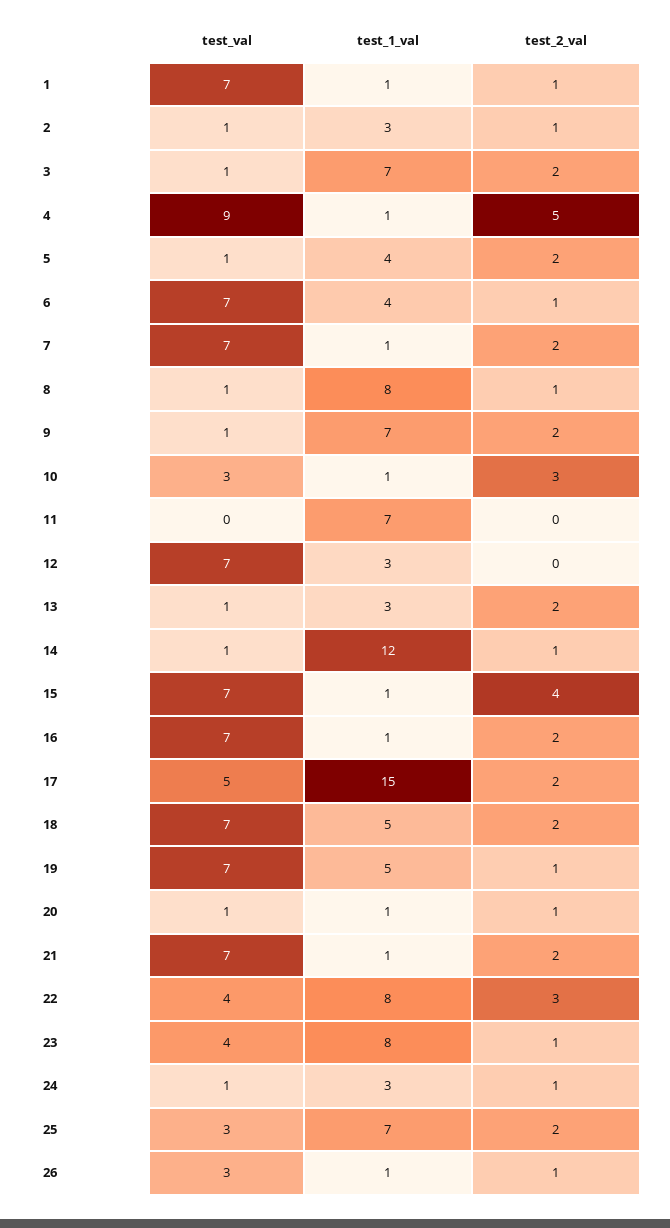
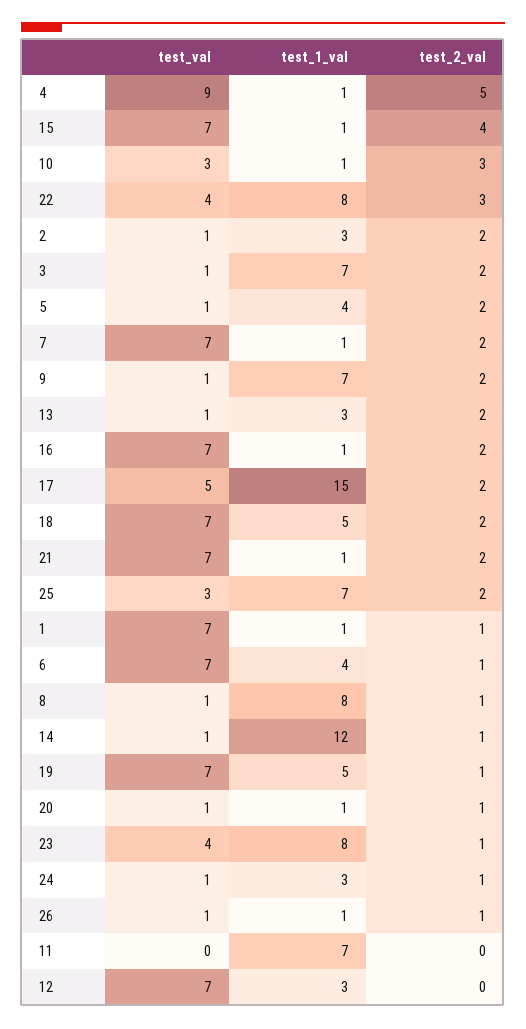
  {
    "test_val": {
      "1": 7,
      "2": 1,
      "3": 1,
      "4": 9,
      "5": 1,
      "6": 7,
      "7": 7,
      "8": 1,
      "9": 1,
      "10": 3,
      "11": 0,
      "12": 7,
      "13": 1,
      "14": 1,
      "15": 7,
      "16": 7,
      "17": 5,
      "18": 7,
      "19": 7,
      "20": 1,
      "21": 7,
      "22": 4,
      "23": 4,
      "24": 1,
      "25": 3,
-     "26": 3
+     "26": 1
    },
    "test_1_val": {
      "1": 1,
      "2": 3,
      "3": 7,
      "4": 1,
      "5": 4,
      "6": 4,
      "7": 1,
      "8": 8,
      "9": 7,
      "10": 1,
      "11": 7,
      "12": 3,
      "13": 3,
      "14": 12,
      "15": 1,
      "16": 1,
      "17": 15,
      "18": 5,
      "19": 5,
      "20": 1,
      "21": 1,
      "22": 8,
      "23": 8,
      "24": 3,
      "25": 7,
      "26": 1
    },
    "test_2_val": {
      "1": 1,
-     "2": 1,
+     "2": 2,
      "3": 2,
      "4": 5,
      "5": 2,
      "6": 1,
      "7": 2,
      "8": 1,
      "9": 2,
      "10": 3,
      "11": 0,
      "12": 0,
      "13": 2,
      "14": 1,
      "15": 4,
      "16": 2,
      "17": 2,
      "18": 2,
      "19": 1,
      "20": 1,
      "21": 2,
      "22": 3,
      "23": 1,
      "24": 1,
      "25": 2,
      "26": 1
    }
  }

